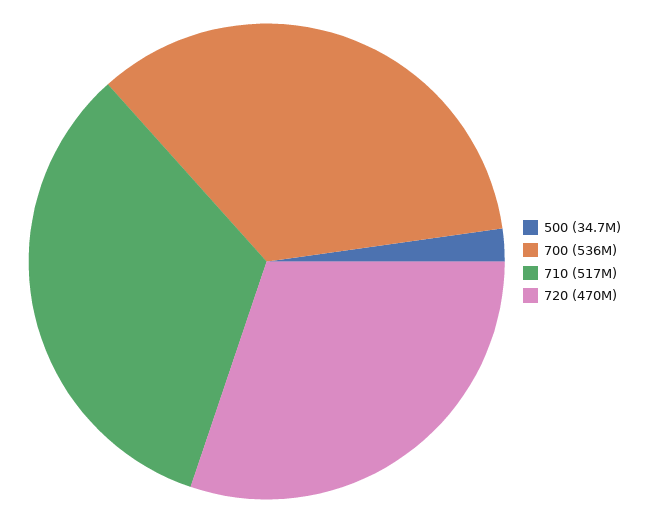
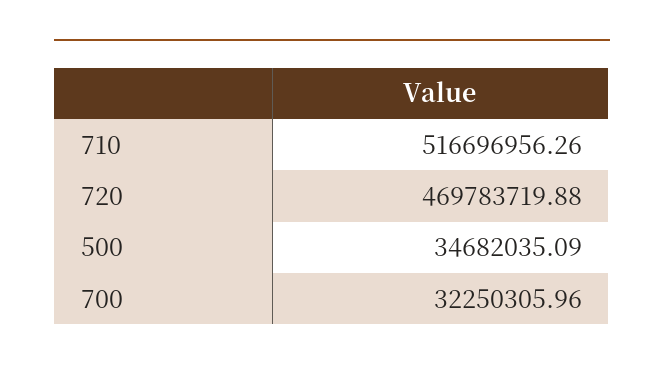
  {
    "500": 34682035.09,
-   "700": 536000000,
+   "700": 32250305.96,
    "710": 516696956.26,
    "720": 469783719.88
  }

